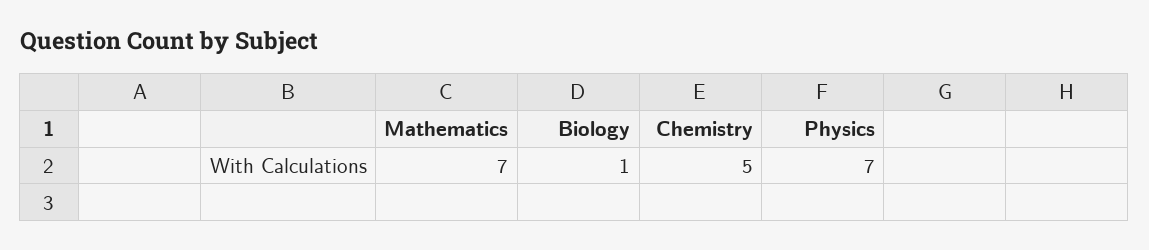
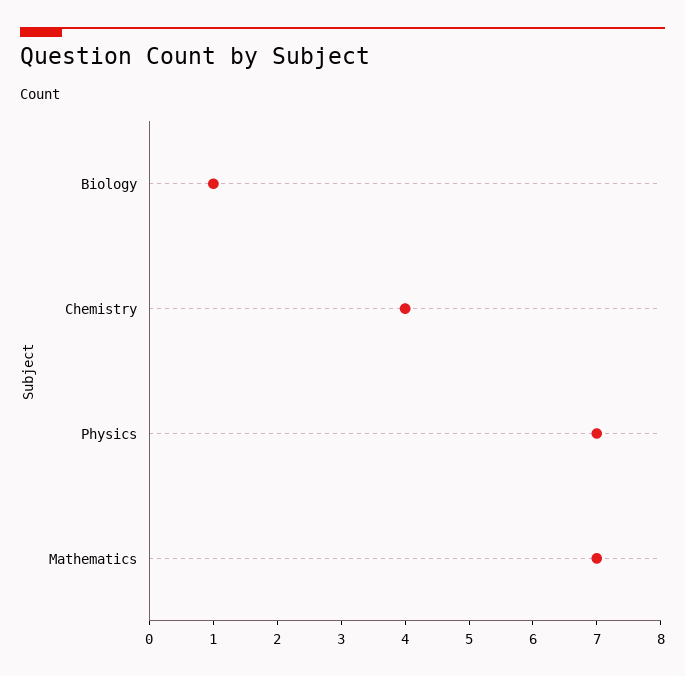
  {
    "Mathematics": 7,
    "Biology": 1,
-   "Chemistry": 5,
+   "Chemistry": 4,
    "Physics": 7
  }

